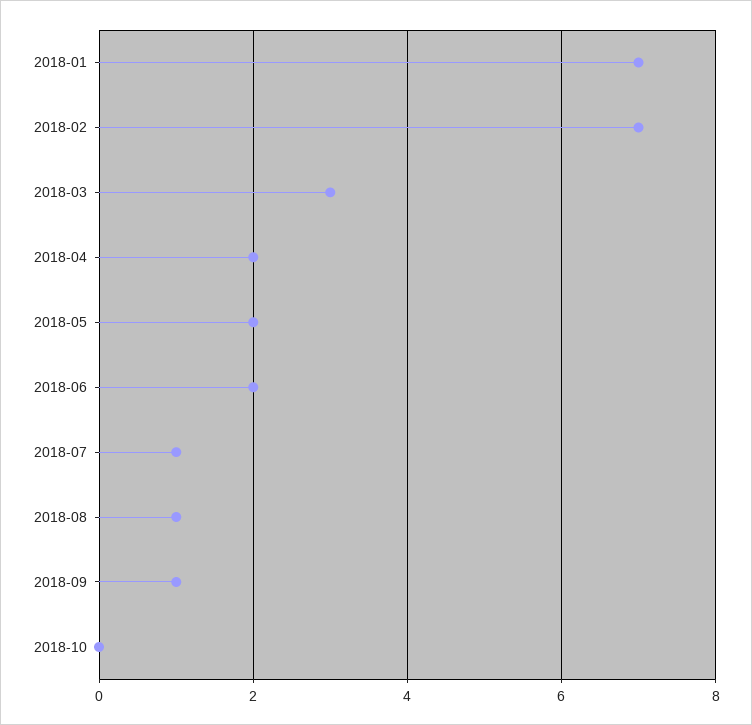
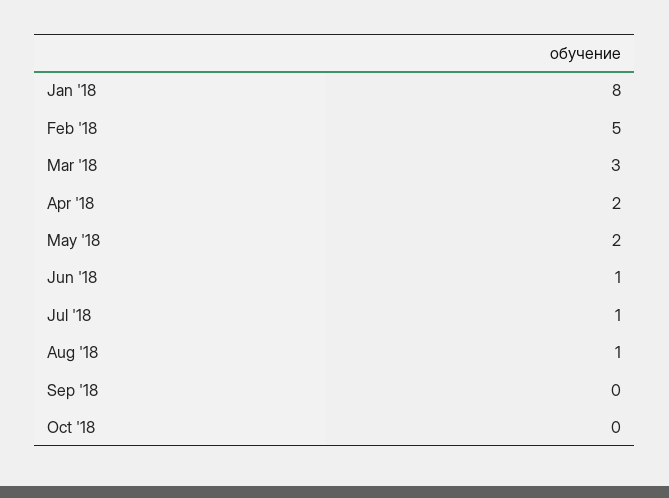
  {
-   "2018-01": 7,
+   "2018-01": 8,
-   "2018-02": 7,
+   "2018-02": 5,
    "2018-03": 3,
    "2018-04": 2,
    "2018-05": 2,
-   "2018-06": 2,
+   "2018-06": 1,
    "2018-07": 1,
    "2018-08": 1,
-   "2018-09": 1,
+   "2018-09": 0,
    "2018-10": 0
  }

